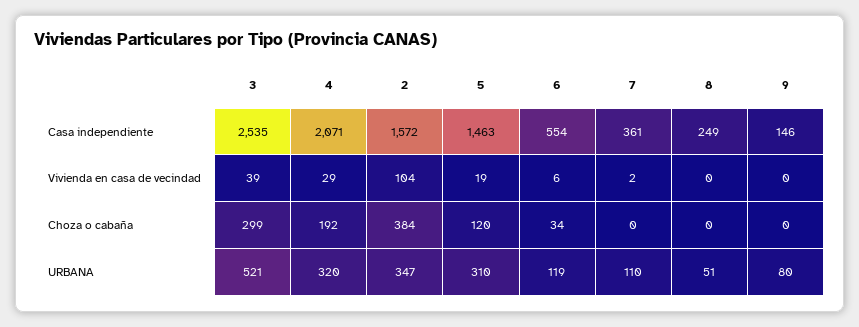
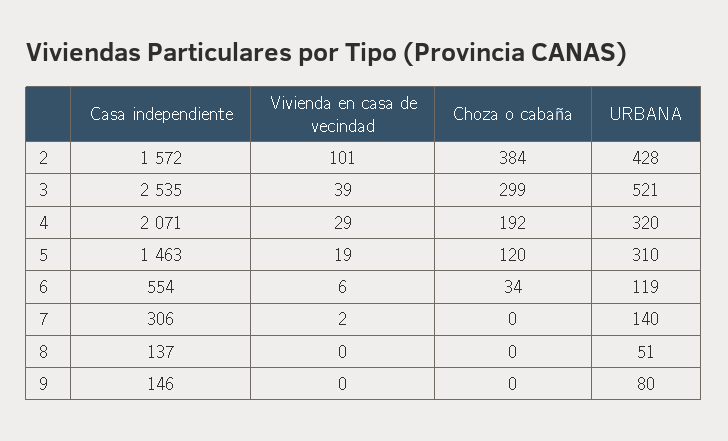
  {
    "3": {
      "Casa independiente": 2535,
      "Vivienda en casa de vecindad": 39,
      "Choza o cabaña": 299,
      "URBANA": 521
    },
    "4": {
      "Casa independiente": 2071,
      "Vivienda en casa de vecindad": 29,
      "Choza o cabaña": 192,
      "URBANA": 320
    },
    "2": {
      "Casa independiente": 1572,
-     "Vivienda en casa de vecindad": 104,
+     "Vivienda en casa de vecindad": 101,
      "Choza o cabaña": 384,
-     "URBANA": 347
+     "URBANA": 428
    },
    "5": {
      "Casa independiente": 1463,
      "Vivienda en casa de vecindad": 19,
      "Choza o cabaña": 120,
      "URBANA": 310
    },
    "6": {
      "Casa independiente": 554,
      "Vivienda en casa de vecindad": 6,
      "Choza o cabaña": 34,
      "URBANA": 119
    },
    "7": {
-     "Casa independiente": 361,
+     "Casa independiente": 306,
      "Vivienda en casa de vecindad": 2,
      "Choza o cabaña": 0,
-     "URBANA": 110
+     "URBANA": 140
    },
    "8": {
-     "Casa independiente": 249,
+     "Casa independiente": 137,
      "Vivienda en casa de vecindad": 0,
      "Choza o cabaña": 0,
      "URBANA": 51
    },
    "9": {
      "Casa independiente": 146,
      "Vivienda en casa de vecindad": 0,
      "Choza o cabaña": 0,
      "URBANA": 80
    }
  }

